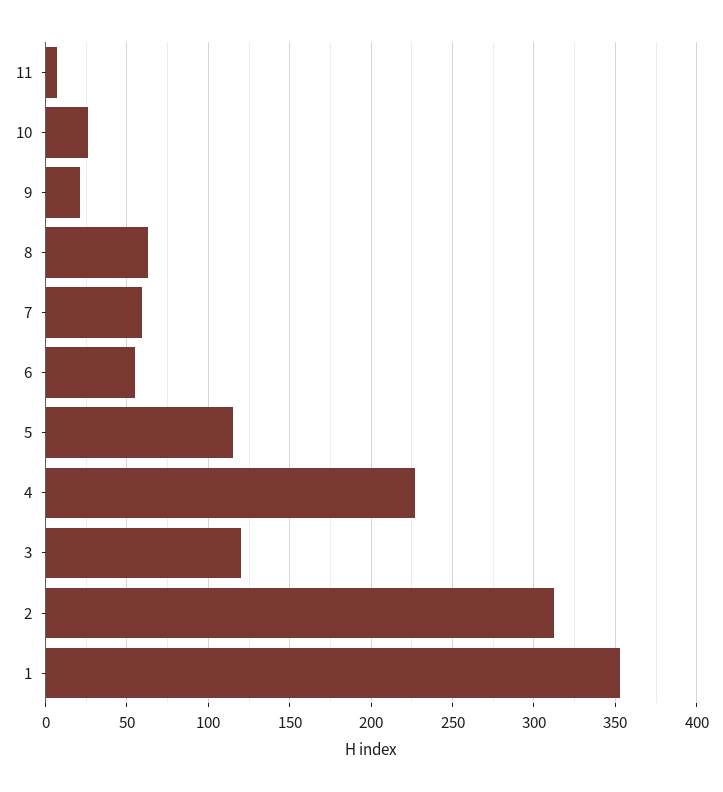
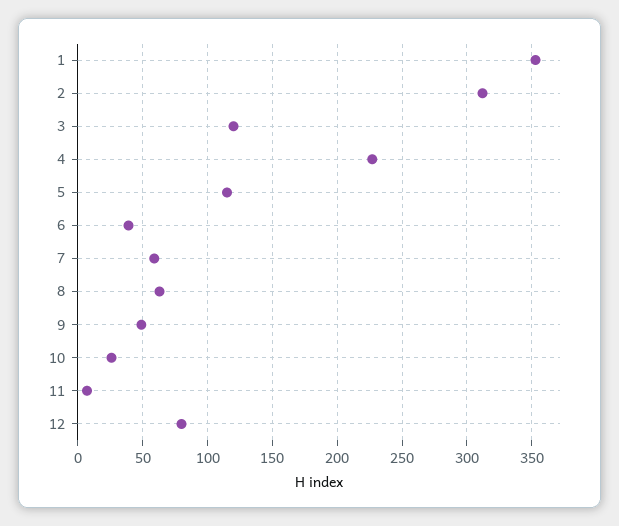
  {
    "11": 5,
    "10": 25,
-   "9": 20,
+   "9": 50,
    "8": 65,
    "7": 60,
-   "6": 55,
+   "6": 40,
    "5": 115,
    "4": 225,
    "3": 120,
    "2": 310,
-   "1": 355
+   "1": 355,
+   "12": 80
  }

